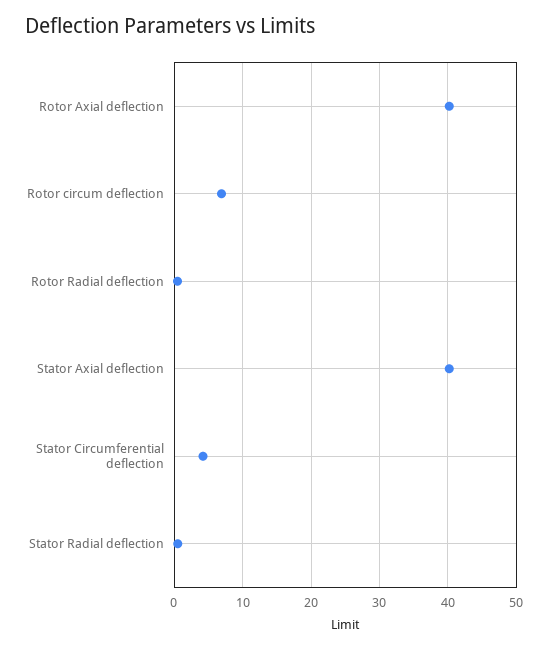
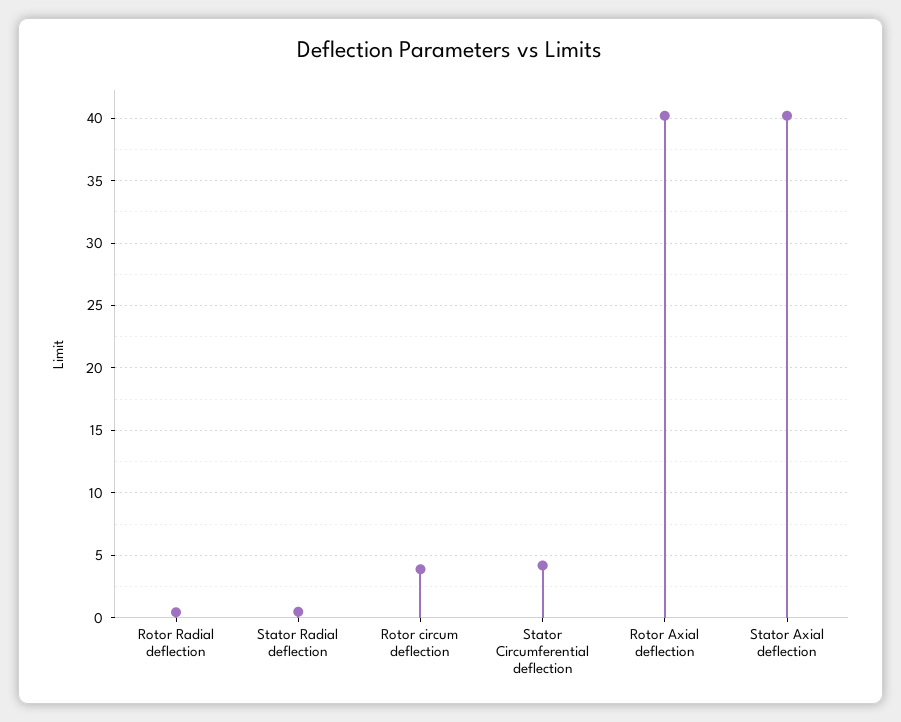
  {
    "Rotor Axial deflection": 40,
-   "Rotor circum deflection": 7,
+   "Rotor circum deflection": 4,
    "Rotor Radial deflection": 0.5,
    "Stator Axial deflection": 40,
    "Stator Circumferential deflection": 4,
    "Stator Radial deflection": 0.5
  }

